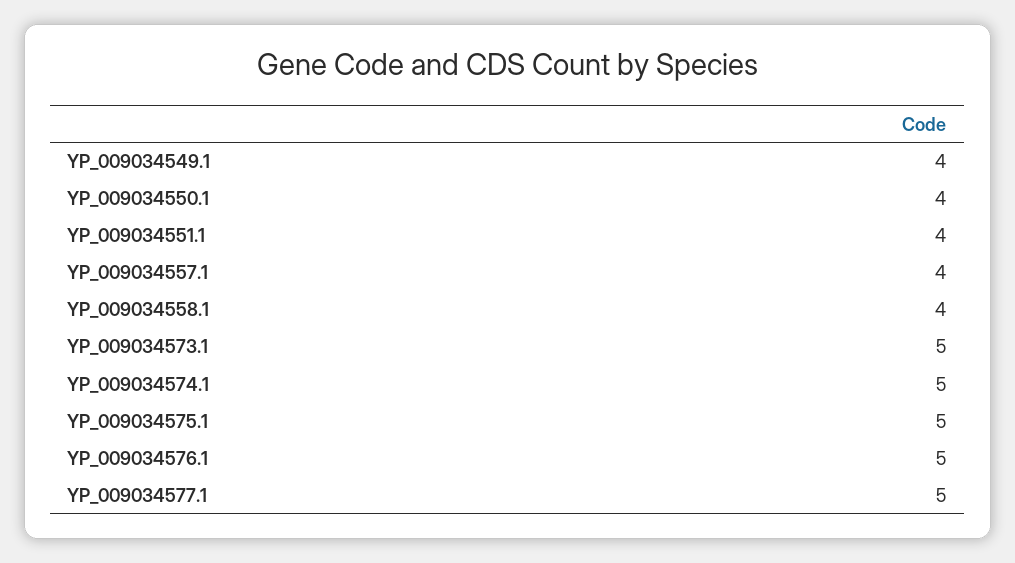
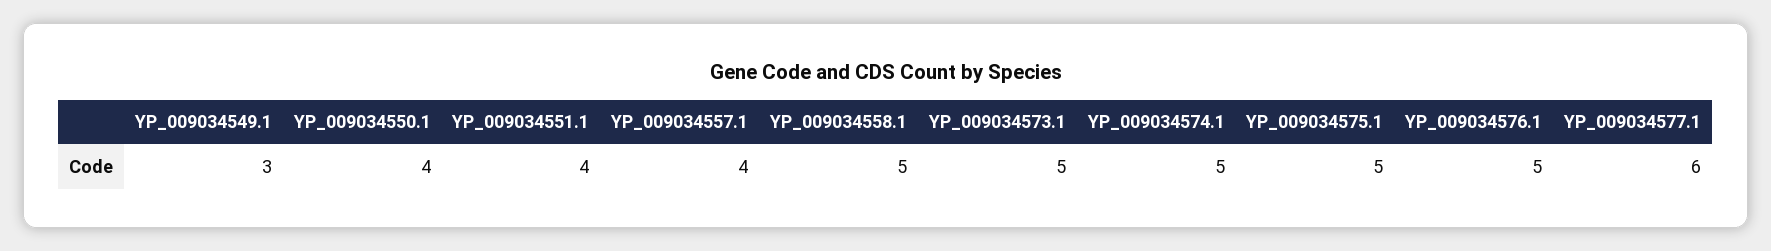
  {
-   "YP_009034549.1": 4,
+   "YP_009034549.1": 3,
    "YP_009034550.1": 4,
    "YP_009034551.1": 4,
    "YP_009034557.1": 4,
-   "YP_009034558.1": 4,
+   "YP_009034558.1": 5,
    "YP_009034573.1": 5,
    "YP_009034574.1": 5,
    "YP_009034575.1": 5,
    "YP_009034576.1": 5,
-   "YP_009034577.1": 5
+   "YP_009034577.1": 6
  }

